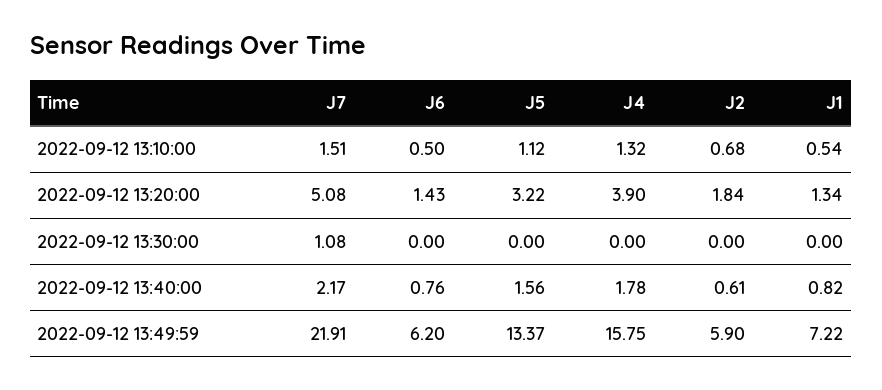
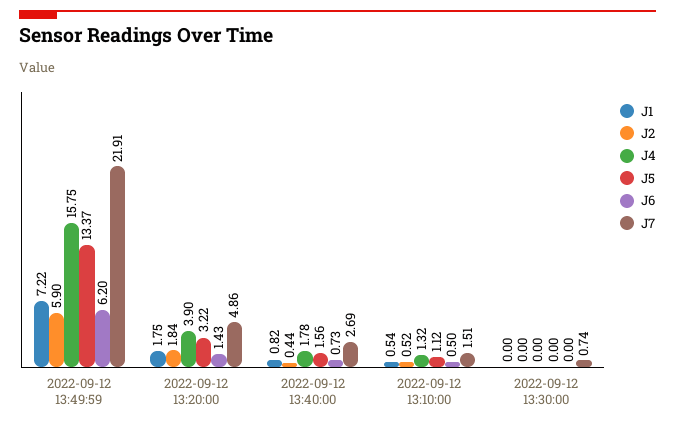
  {
    "J7": {
      "2022-09-12 13:10:00": 1.51,
-     "2022-09-12 13:20:00": 5.08,
+     "2022-09-12 13:20:00": 4.86,
-     "2022-09-12 13:30:00": 1.08,
+     "2022-09-12 13:30:00": 0.74,
-     "2022-09-12 13:40:00": 2.17,
+     "2022-09-12 13:40:00": 2.69,
      "2022-09-12 13:49:59": 21.91
    },
    "J6": {
      "2022-09-12 13:10:00": 0.5,
      "2022-09-12 13:20:00": 1.43,
      "2022-09-12 13:30:00": 0,
-     "2022-09-12 13:40:00": 0.76,
+     "2022-09-12 13:40:00": 0.73,
      "2022-09-12 13:49:59": 6.2
    },
    "J5": {
      "2022-09-12 13:10:00": 1.12,
      "2022-09-12 13:20:00": 3.22,
      "2022-09-12 13:30:00": 0,
      "2022-09-12 13:40:00": 1.56,
      "2022-09-12 13:49:59": 13.37
    },
    "J4": {
      "2022-09-12 13:10:00": 1.32,
      "2022-09-12 13:20:00": 3.9,
      "2022-09-12 13:30:00": 0,
      "2022-09-12 13:40:00": 1.78,
      "2022-09-12 13:49:59": 15.75
    },
    "J2": {
-     "2022-09-12 13:10:00": 0.68,
+     "2022-09-12 13:10:00": 0.52,
      "2022-09-12 13:20:00": 1.84,
      "2022-09-12 13:30:00": 0,
-     "2022-09-12 13:40:00": 0.61,
+     "2022-09-12 13:40:00": 0.44,
      "2022-09-12 13:49:59": 5.9
    },
    "J1": {
      "2022-09-12 13:10:00": 0.54,
-     "2022-09-12 13:20:00": 1.34,
+     "2022-09-12 13:20:00": 1.75,
      "2022-09-12 13:30:00": 0,
      "2022-09-12 13:40:00": 0.82,
      "2022-09-12 13:49:59": 7.22
    }
  }

